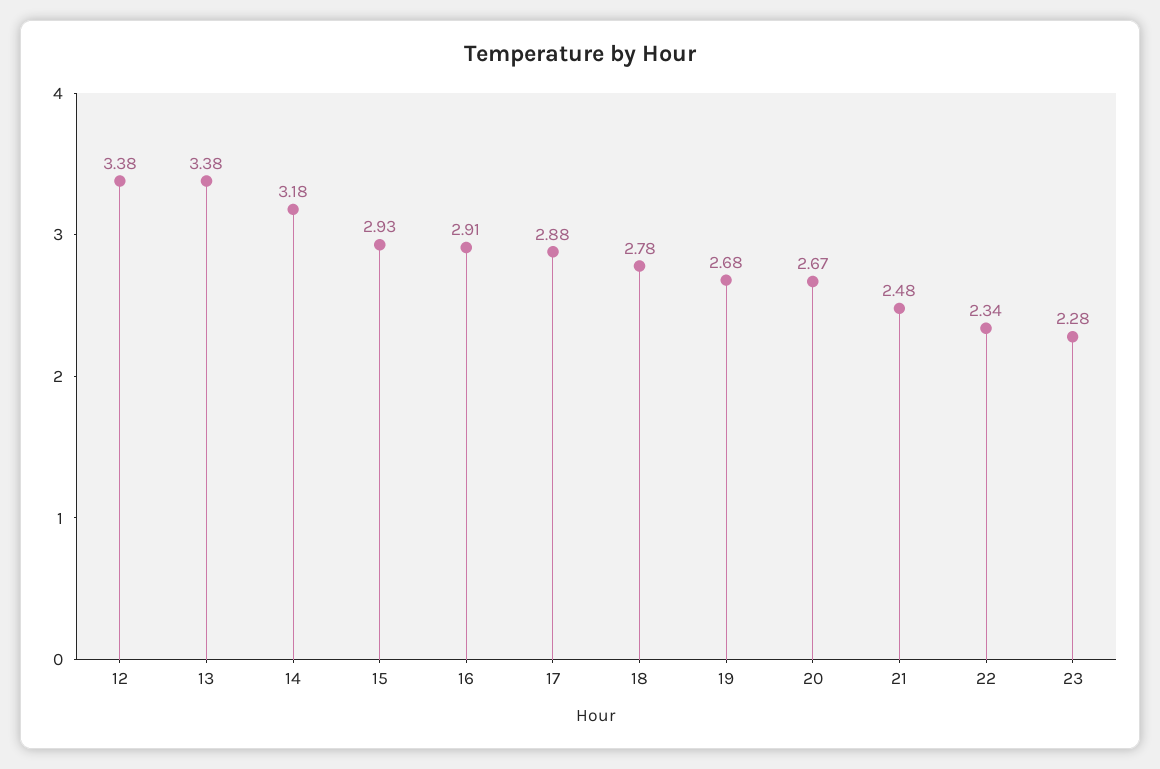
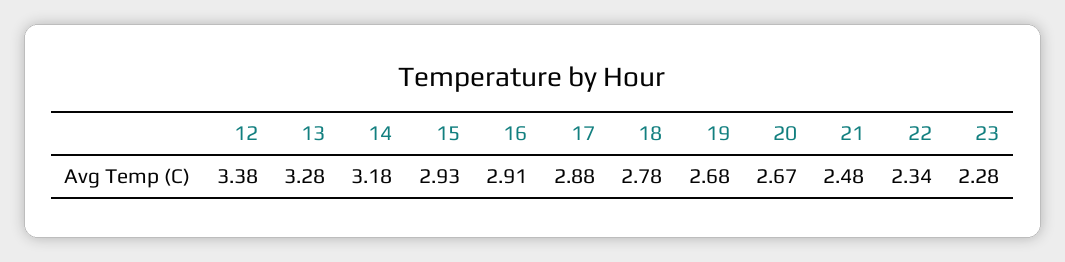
  {
    "12": 3.38,
-   "13": 3.38,
+   "13": 3.28,
    "14": 3.18,
    "15": 2.93,
    "16": 2.91,
    "17": 2.88,
    "18": 2.78,
    "19": 2.68,
    "20": 2.67,
    "21": 2.48,
    "22": 2.34,
    "23": 2.28
  }

